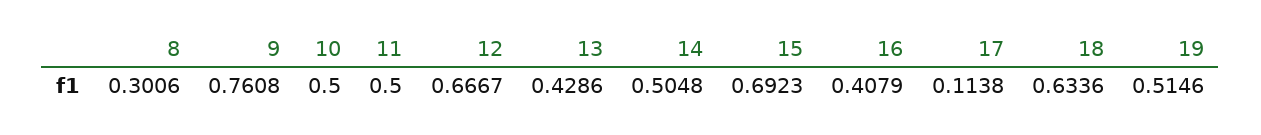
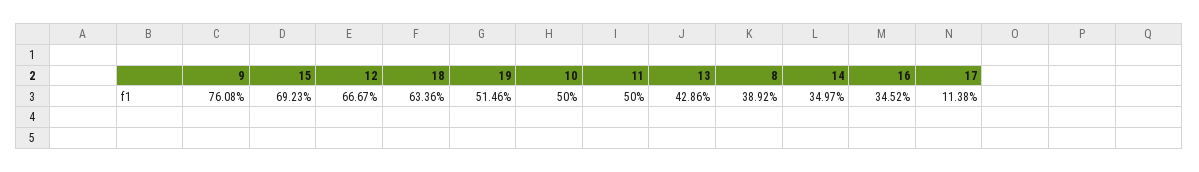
  {
-   "8": 0.3006,
+   "8": 0.3892,
    "9": 0.7608,
    "10": 0.5,
    "11": 0.5,
    "12": 0.6667,
    "13": 0.4286,
-   "14": 0.5048,
+   "14": 0.3497,
    "15": 0.6923,
-   "16": 0.4079,
+   "16": 0.3452,
    "17": 0.1138,
    "18": 0.6336,
    "19": 0.5146
  }

